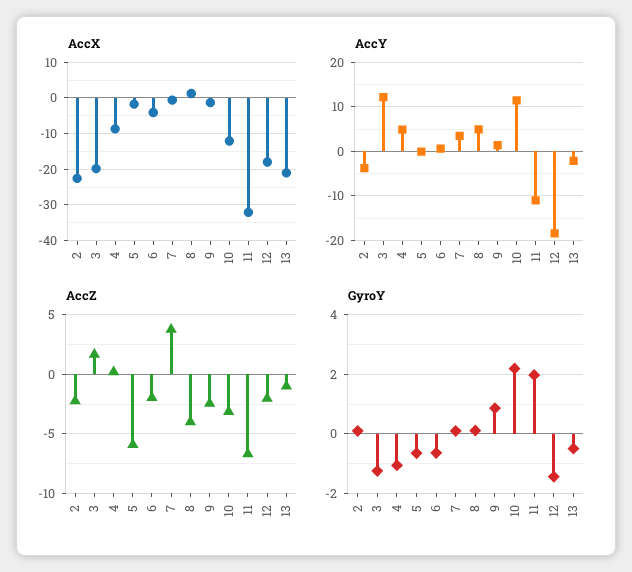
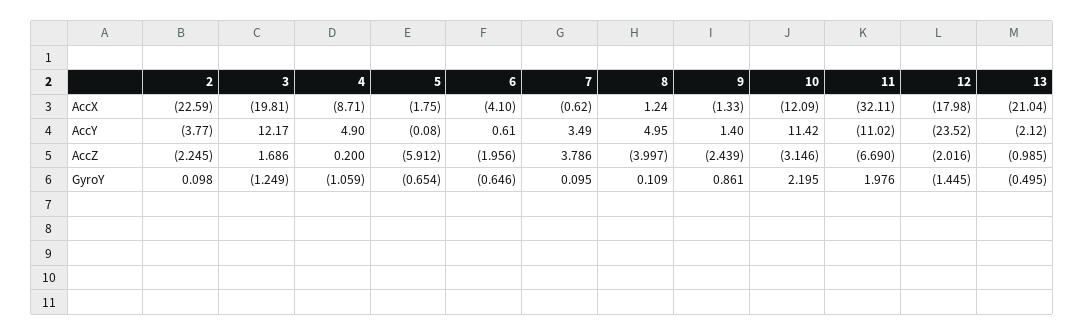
  {
    "AccX": {
      "2": -22.59,
      "3": -19.81,
      "4": -8.71,
      "5": -1.75,
      "6": -4.1,
      "7": -0.62,
      "8": 1.24,
      "9": -1.33,
      "10": -12.09,
      "11": -32.11,
      "12": -17.98,
      "13": -21.04
    },
    "AccY": {
      "2": -3.77,
      "3": 12.17,
      "4": 4.9,
      "5": -0.08,
      "6": 0.61,
      "7": 3.49,
      "8": 4.95,
      "9": 1.4,
      "10": 11.42,
      "11": -11.02,
-     "12": -18,
+     "12": -23.52,
      "13": -2.12
    },
    "AccZ": {
      "2": -2.245,
      "3": 1.686,
      "4": 0.2,
      "5": -5.912,
      "6": -1.956,
      "7": 3.786,
      "8": -3.997,
      "9": -2.439,
      "10": -3.146,
      "11": -6.69,
      "12": -2.016,
      "13": -0.985
    },
    "GyroY": {
      "2": 0.098,
      "3": -1.249,
      "4": -1.059,
      "5": -0.654,
      "6": -0.646,
      "7": 0.095,
      "8": 0.109,
      "9": 0.861,
      "10": 2.195,
      "11": 1.976,
      "12": -1.445,
      "13": -0.495
    }
  }

